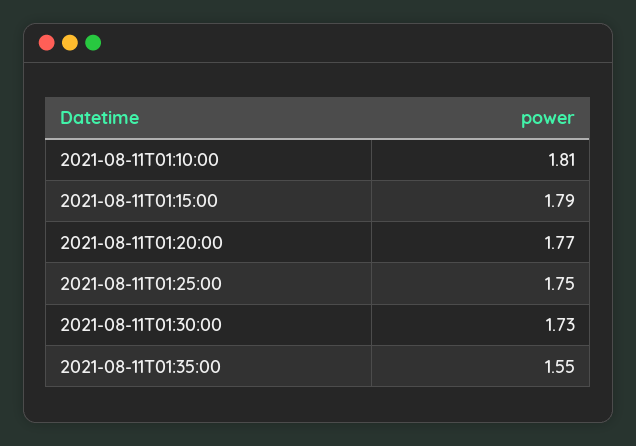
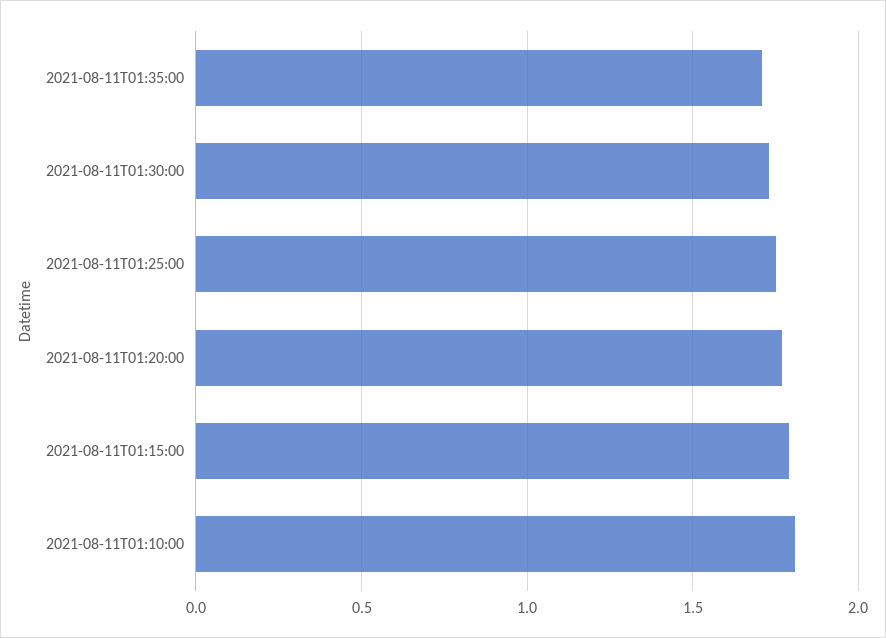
  {
    "2021-08-11T01:10:00": 1.81,
    "2021-08-11T01:15:00": 1.79,
    "2021-08-11T01:20:00": 1.77,
    "2021-08-11T01:25:00": 1.75,
    "2021-08-11T01:30:00": 1.73,
-   "2021-08-11T01:35:00": 1.55
+   "2021-08-11T01:35:00": 1.7
  }

